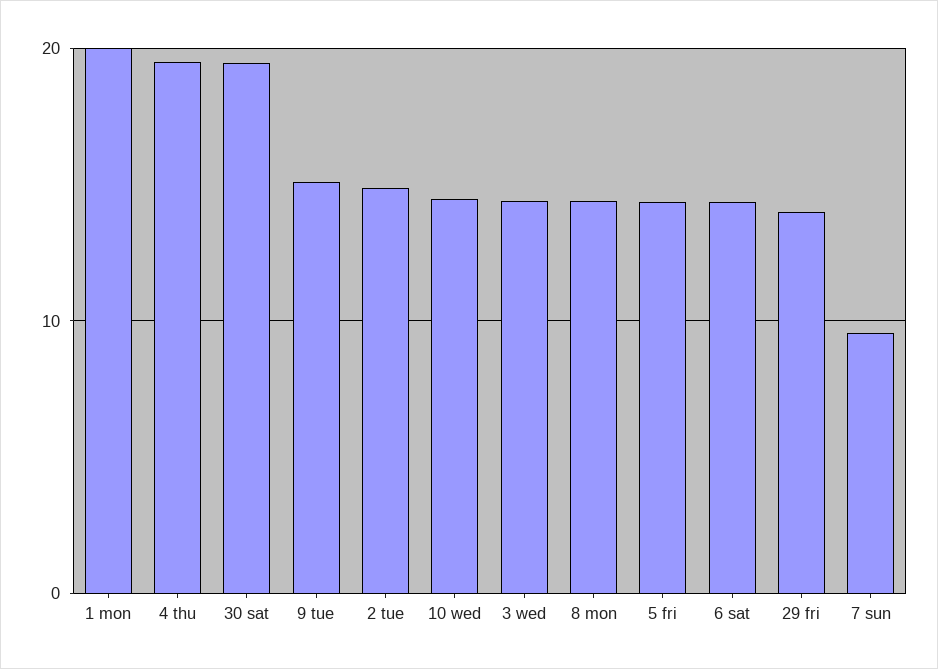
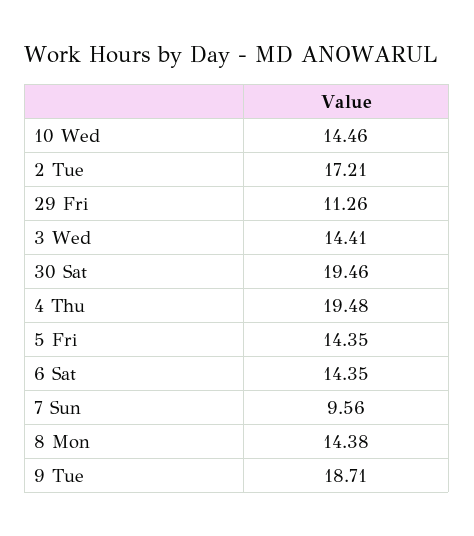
  {
-   "1 mon": 20,
    "4 thu": 19.48,
    "30 sat": 19.46,
-   "9 tue": 15,
+   "9 tue": 18.71,
-   "2 tue": 15,
+   "2 tue": 17.21,
    "10 wed": 14.46,
    "3 wed": 14.41,
    "8 mon": 14.38,
    "5 fri": 14.35,
    "6 sat": 14.35,
-   "29 fri": 14,
+   "29 fri": 11.26,
    "7 sun": 9.56
  }

